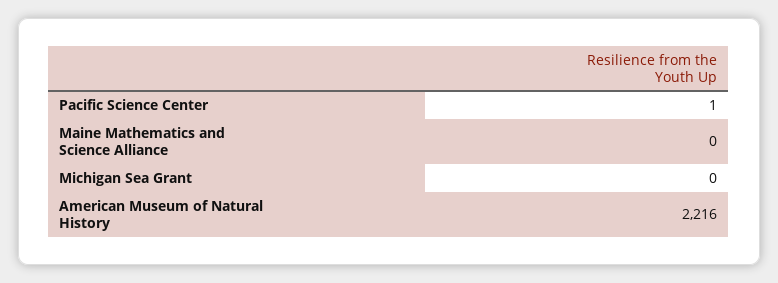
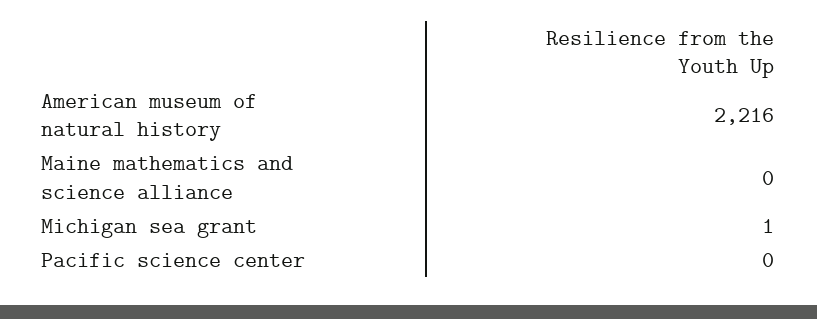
  {
-   "Pacific Science Center": 1,
+   "Pacific Science Center": 0,
    "Maine Mathematics and Science Alliance": 0,
-   "Michigan Sea Grant": 0,
+   "Michigan Sea Grant": 1,
    "American Museum of Natural History": 2216
  }

